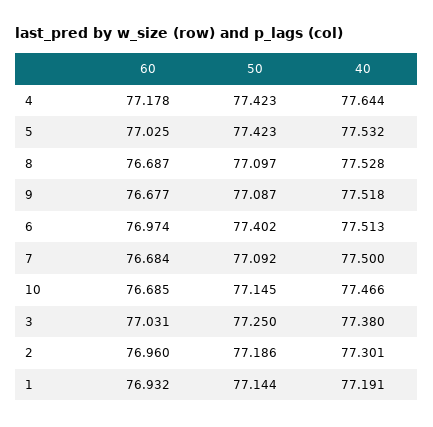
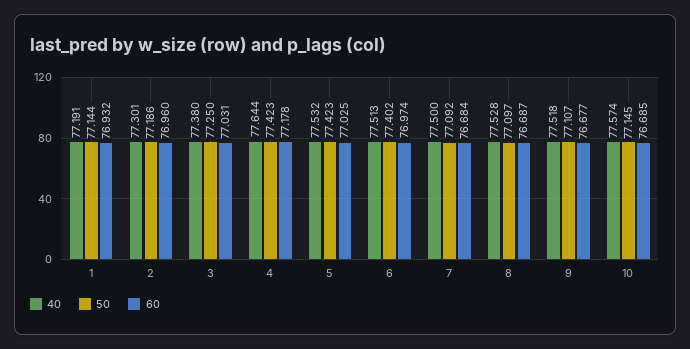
  {
    "60": {
      "4": 77.178,
      "5": 77.025,
      "8": 76.687,
      "9": 76.677,
      "6": 76.974,
      "7": 76.684,
      "10": 76.685,
      "3": 77.031,
      "2": 76.96,
      "1": 76.932
    },
    "50": {
      "4": 77.423,
      "5": 77.423,
      "8": 77.097,
-     "9": 77.087,
+     "9": 77.107,
      "6": 77.402,
      "7": 77.092,
      "10": 77.145,
      "3": 77.25,
      "2": 77.186,
      "1": 77.144
    },
    "40": {
      "4": 77.644,
      "5": 77.532,
      "8": 77.528,
      "9": 77.518,
      "6": 77.513,
      "7": 77.5,
-     "10": 77.466,
+     "10": 77.574,
      "3": 77.38,
      "2": 77.301,
      "1": 77.191
    }
  }

